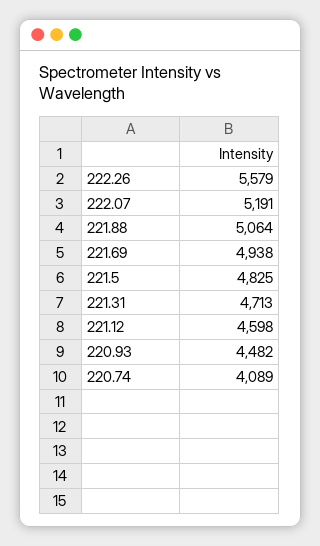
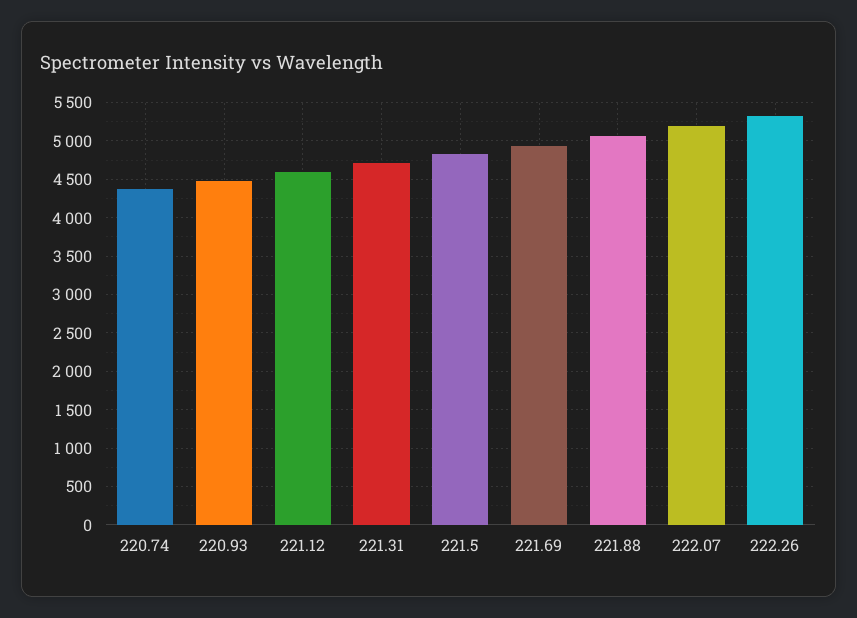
  {
-   "222.26": 5579,
+   "222.26": 5300,
    "222.07": 5191,
    "221.88": 5064,
    "221.69": 4938,
    "221.5": 4825,
    "221.31": 4713,
    "221.12": 4598,
    "220.93": 4482,
-   "220.74": 4089
+   "220.74": 4400
  }

